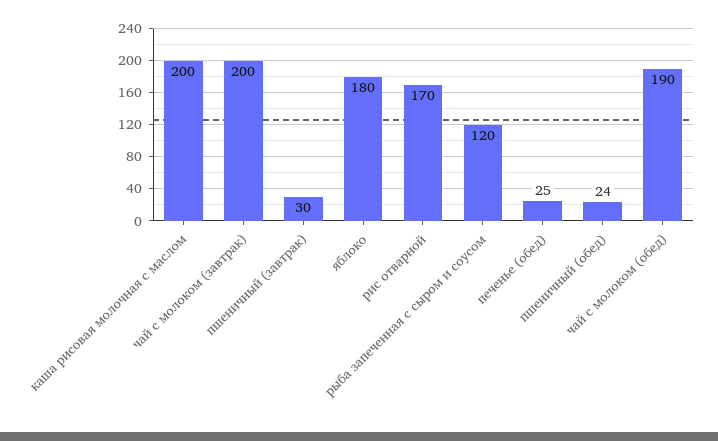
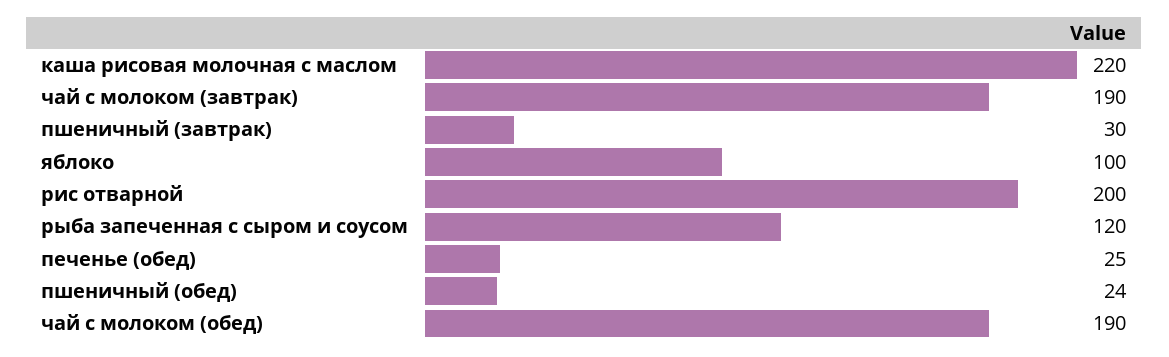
  {
-   "каша рисовая молочная с маслом": 200,
+   "каша рисовая молочная с маслом": 220,
-   "чай с молоком (завтрак)": 200,
+   "чай с молоком (завтрак)": 190,
    "пшеничный (завтрак)": 30,
-   "яблоко": 180,
+   "яблоко": 100,
-   "рис отварной": 170,
+   "рис отварной": 200,
    "рыба запеченная с сыром и соусом": 120,
    "печенье (обед)": 25,
    "пшеничный (обед)": 24,
    "чай с молоком (обед)": 190
  }

